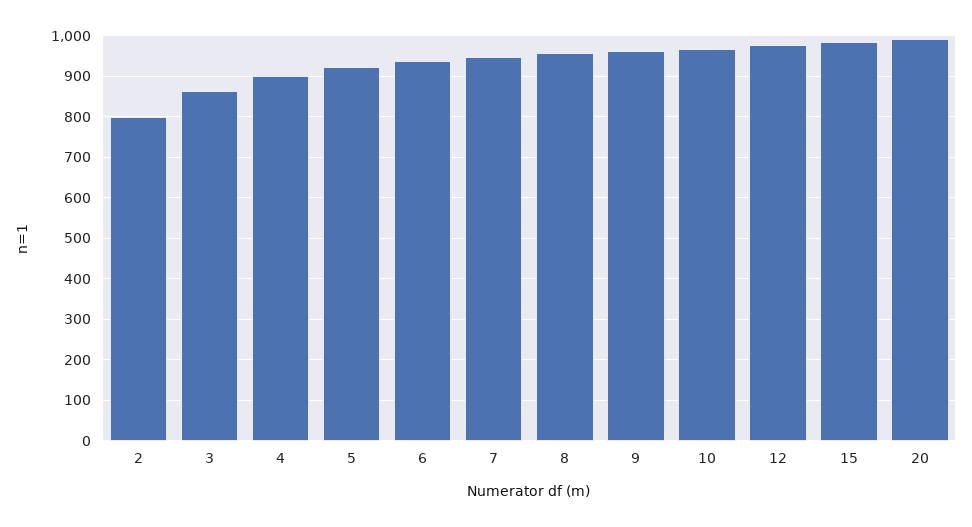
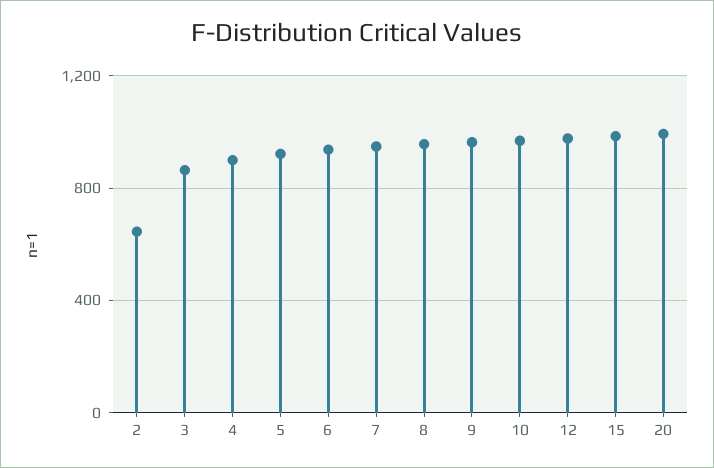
  {
-   "2": 800,
+   "2": 650,
    "3": 860,
    "4": 900,
    "5": 920,
    "6": 940,
    "7": 940,
    "8": 960,
    "9": 960,
    "10": 960,
    "12": 980,
    "15": 980,
    "20": 1000
  }

